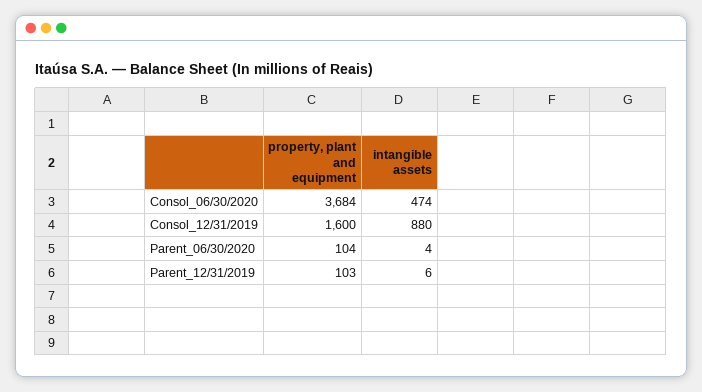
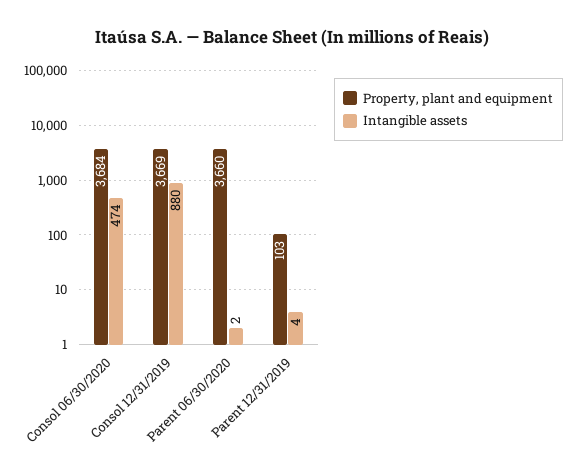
  {
    "property, plant and equipment": {
      "Consol_06/30/2020": 3684,
-     "Consol_12/31/2019": 1600,
+     "Consol_12/31/2019": 3669,
-     "Parent_06/30/2020": 104,
+     "Parent_06/30/2020": 3660,
      "Parent_12/31/2019": 103
    },
    "intangible assets": {
      "Consol_06/30/2020": 474,
      "Consol_12/31/2019": 880,
-     "Parent_06/30/2020": 4,
+     "Parent_06/30/2020": 2,
-     "Parent_12/31/2019": 6
+     "Parent_12/31/2019": 4
    }
  }

